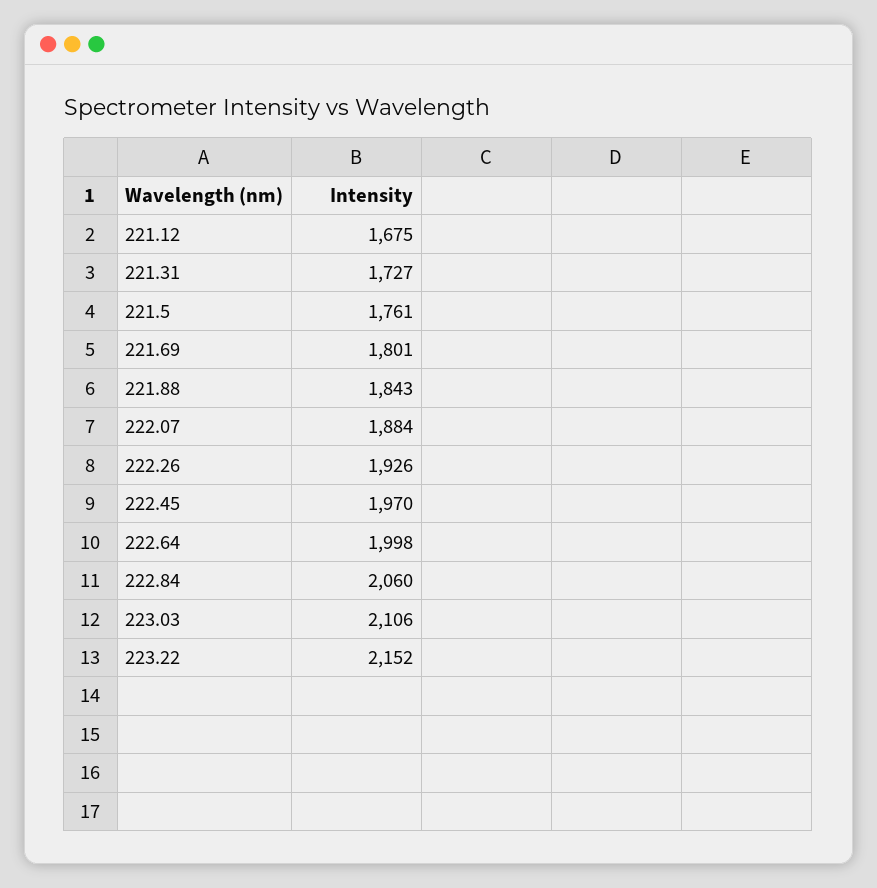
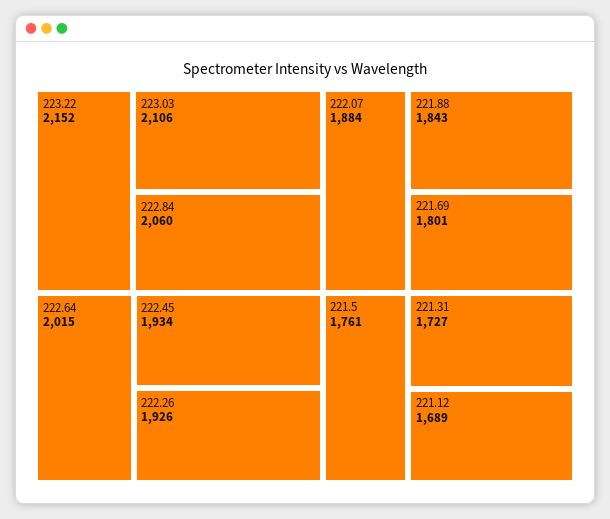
  {
-   "221.12": 1675,
+   "221.12": 1689,
    "221.31": 1727,
    "221.5": 1761,
    "221.69": 1801,
    "221.88": 1843,
    "222.07": 1884,
    "222.26": 1926,
-   "222.45": 1970,
+   "222.45": 1934,
-   "222.64": 1998,
+   "222.64": 2015,
    "222.84": 2060,
    "223.03": 2106,
    "223.22": 2152
  }

